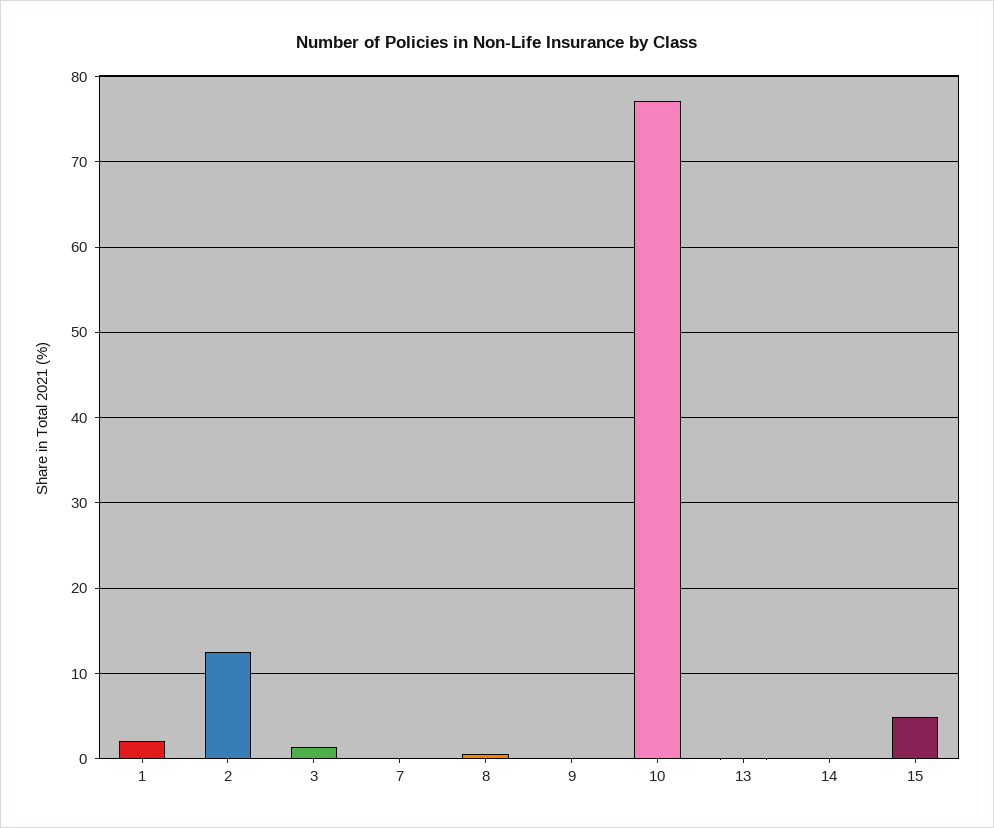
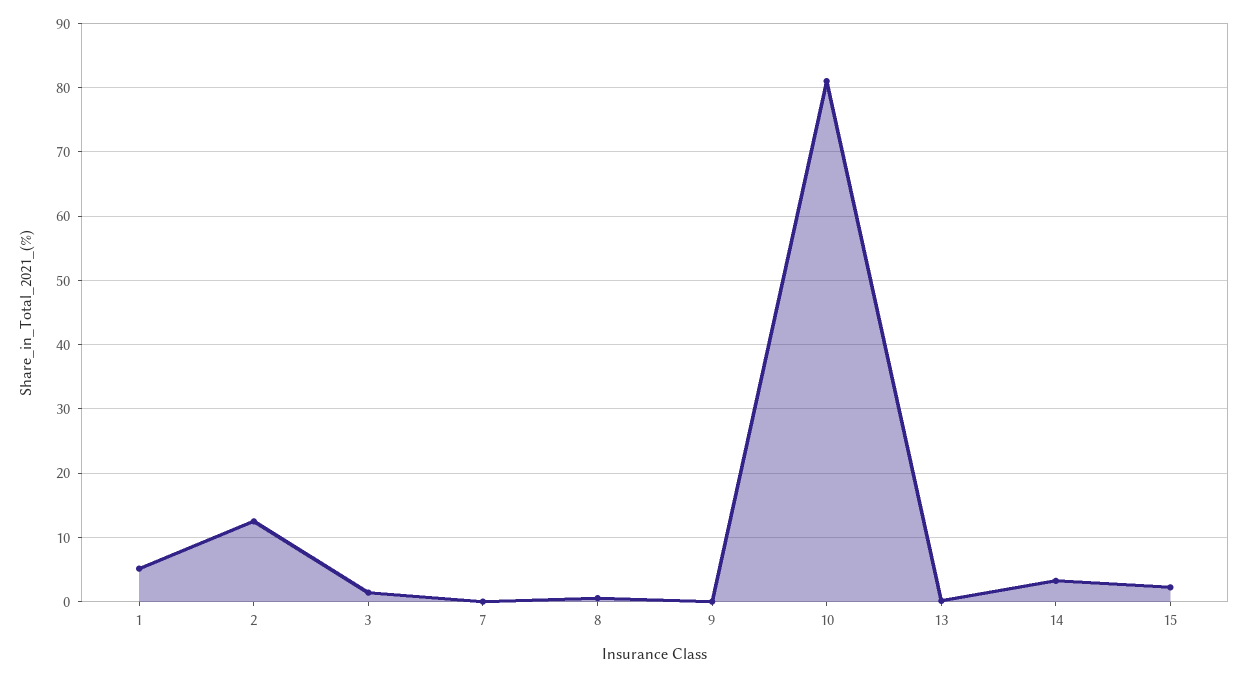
  {
-   "1": 2,
+   "1": 5,
    "2": 13,
    "3": 1,
    "7": 0,
    "8": 1,
    "9": 0,
-   "10": 77,
+   "10": 81,
    "13": 0,
-   "14": 0,
+   "14": 3,
-   "15": 5
+   "15": 2
  }

